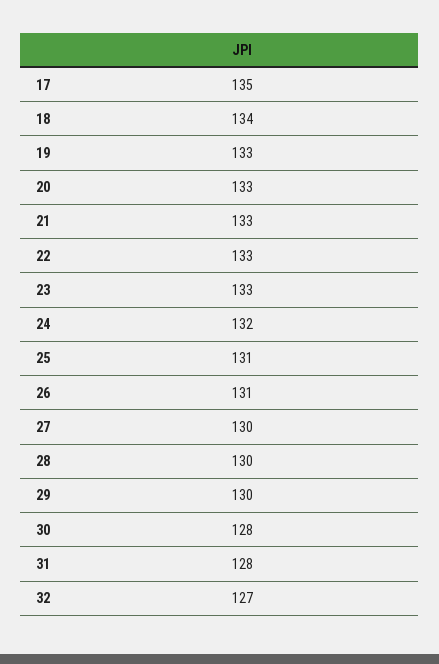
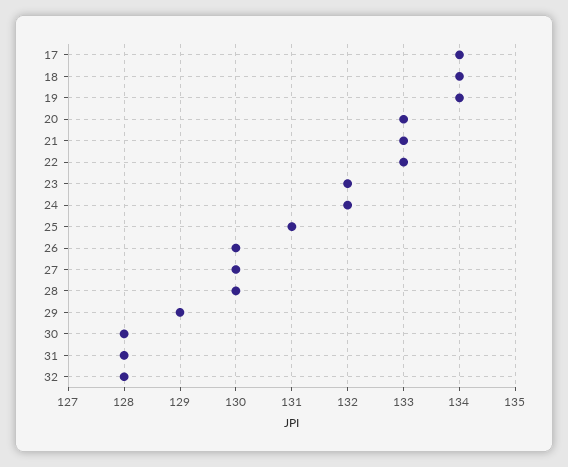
  {
-   "17": 135,
+   "17": 134,
    "18": 134,
-   "19": 133,
+   "19": 134,
    "20": 133,
    "21": 133,
    "22": 133,
-   "23": 133,
+   "23": 132,
    "24": 132,
    "25": 131,
-   "26": 131,
+   "26": 130,
    "27": 130,
    "28": 130,
-   "29": 130,
+   "29": 129,
    "30": 128,
    "31": 128,
-   "32": 127
+   "32": 128
  }

